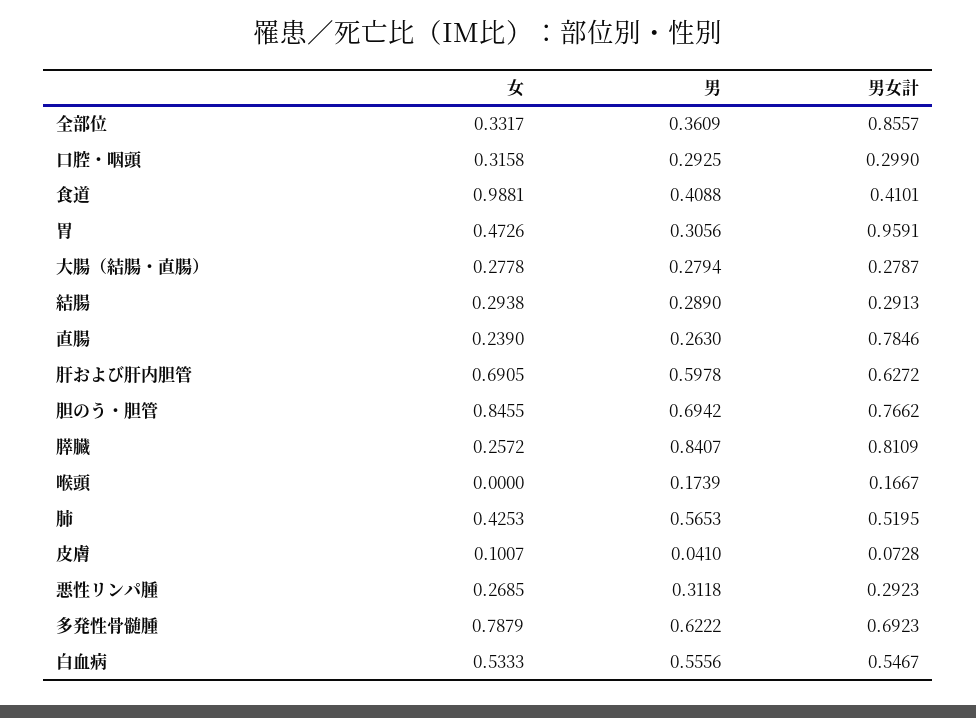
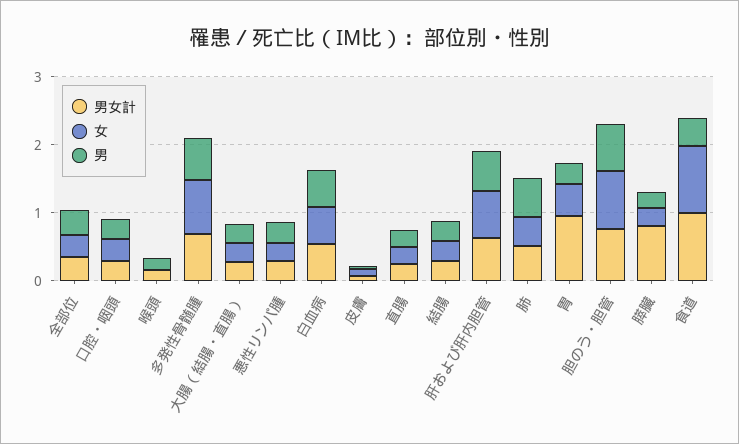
  {
    "女": {
      "全部位": 0.3317,
      "口腔・咽頭": 0.3158,
      "食道": 0.9881,
      "胃": 0.4726,
      "大腸（結腸・直腸）": 0.2778,
      "結腸": 0.2938,
      "直腸": 0.239,
      "肝および肝内胆管": 0.6905,
      "胆のう・胆管": 0.8455,
      "膵臓": 0.2572,
      "喉頭": 0,
      "肺": 0.4253,
      "皮膚": 0.1007,
      "悪性リンパ腫": 0.2685,
      "多発性骨髄腫": 0.7879,
      "白血病": 0.5333
    },
    "男": {
      "全部位": 0.3609,
      "口腔・咽頭": 0.2925,
      "食道": 0.4088,
      "胃": 0.3056,
      "大腸（結腸・直腸）": 0.2794,
      "結腸": 0.289,
      "直腸": 0.263,
      "肝および肝内胆管": 0.5978,
      "胆のう・胆管": 0.6942,
-     "膵臓": 0.8407,
+     "膵臓": 0.2,
      "喉頭": 0.1739,
      "肺": 0.5653,
      "皮膚": 0.041,
      "悪性リンパ腫": 0.3118,
      "多発性骨髄腫": 0.6222,
      "白血病": 0.5556
    },
    "男女計": {
-     "全部位": 0.8557,
+     "全部位": 0.4,
      "口腔・咽頭": 0.299,
-     "食道": 0.4101,
+     "食道": 1,
      "胃": 0.9591,
      "大腸（結腸・直腸）": 0.2787,
      "結腸": 0.2913,
-     "直腸": 0.7846,
+     "直腸": 0.2,
      "肝および肝内胆管": 0.6272,
      "胆のう・胆管": 0.7662,
      "膵臓": 0.8109,
      "喉頭": 0.1667,
      "肺": 0.5195,
      "皮膚": 0.0728,
      "悪性リンパ腫": 0.2923,
      "多発性骨髄腫": 0.6923,
      "白血病": 0.5467
    }
  }

